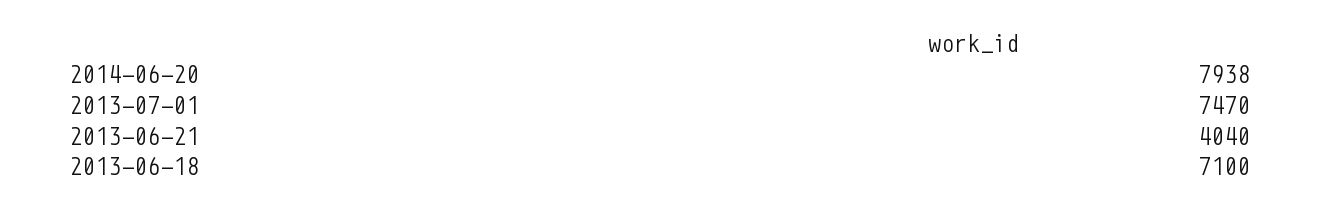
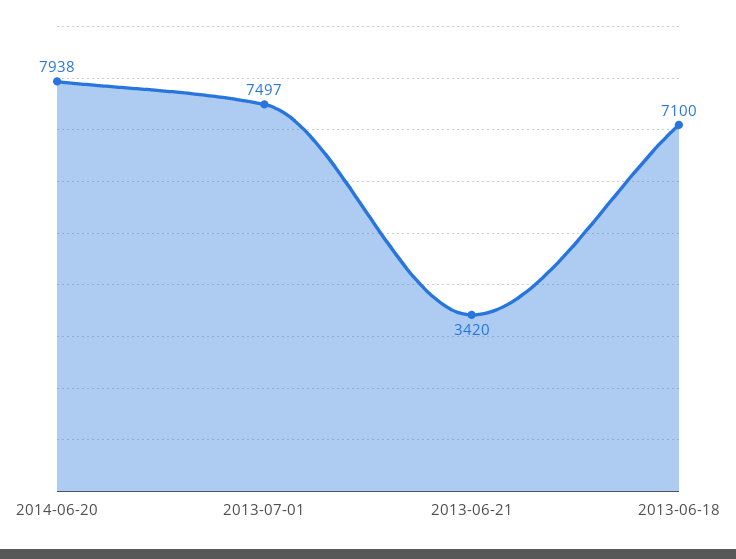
  {
    "2014-06-20": 7938,
-   "2013-07-01": 7470,
+   "2013-07-01": 7497,
-   "2013-06-21": 4040,
+   "2013-06-21": 3420,
    "2013-06-18": 7100
  }

